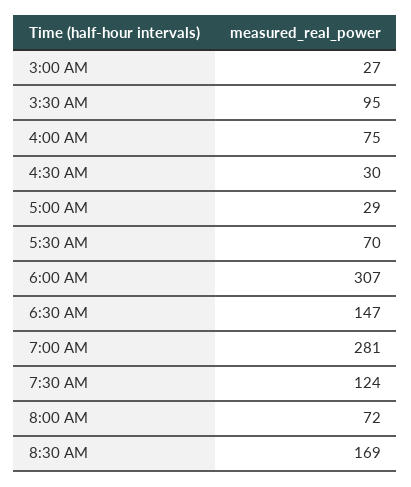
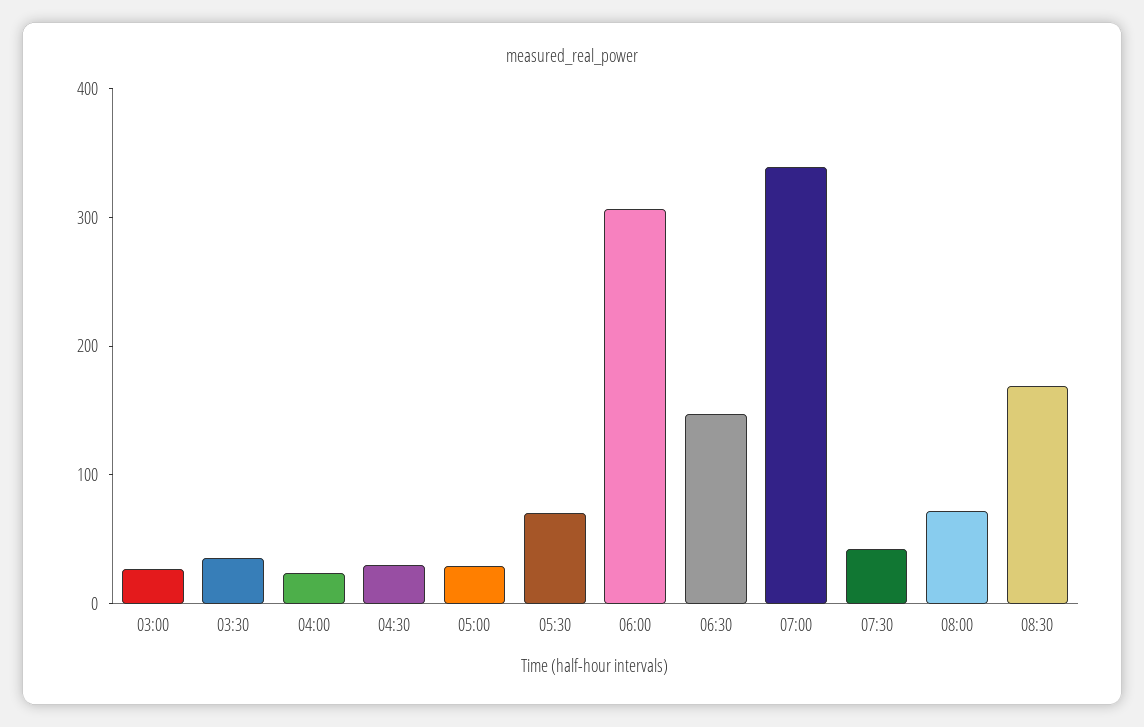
  {
    "3:00 AM": 27,
-   "3:30 AM": 95,
+   "3:30 AM": 40,
-   "4:00 AM": 75,
+   "4:00 AM": 20,
    "4:30 AM": 30,
    "5:00 AM": 29,
    "5:30 AM": 70,
    "6:00 AM": 307,
    "6:30 AM": 147,
-   "7:00 AM": 281,
+   "7:00 AM": 340,
-   "7:30 AM": 124,
+   "7:30 AM": 40,
    "8:00 AM": 72,
    "8:30 AM": 169
  }

